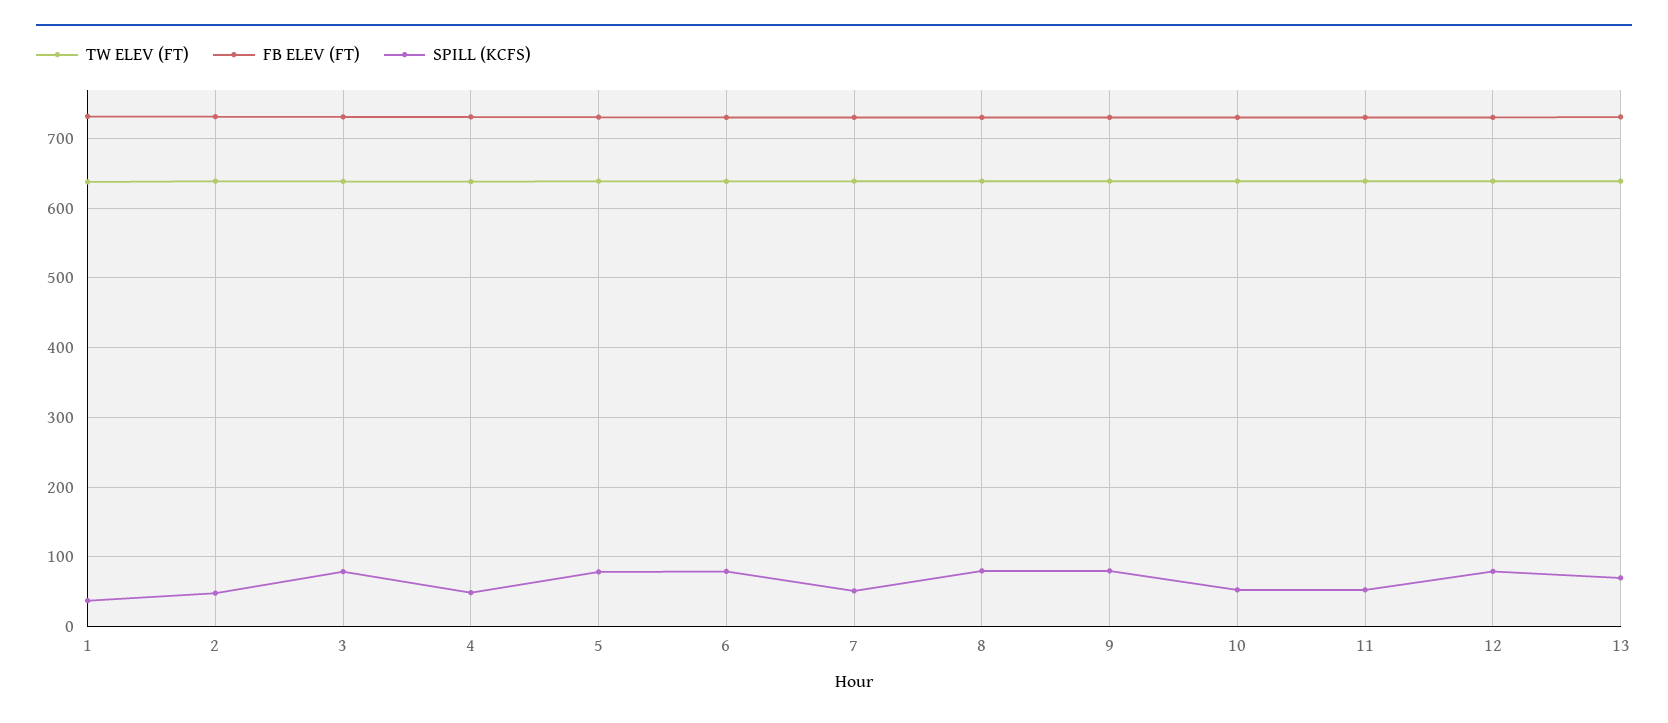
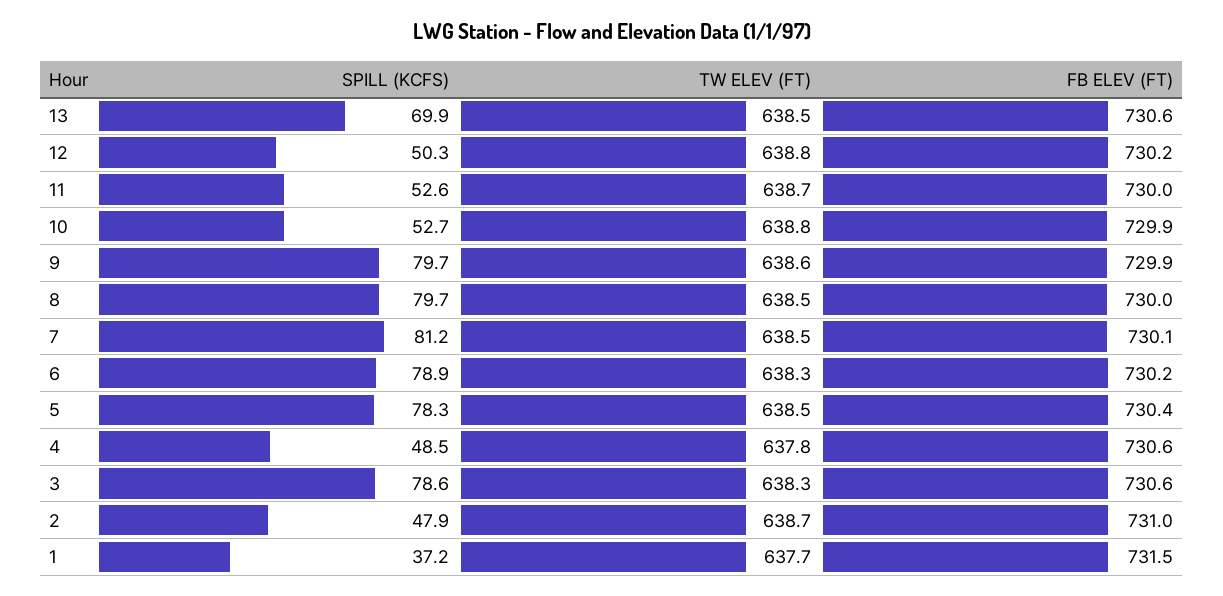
  {
    "TW ELEV (FT)": {
      "1": 637.7,
      "2": 638.7,
      "3": 638.3,
      "4": 637.8,
      "5": 638.5,
      "6": 638.3,
      "7": 638.5,
      "8": 638.5,
      "9": 638.6,
      "10": 638.8,
      "11": 638.7,
      "12": 638.8,
      "13": 638.5
    },
    "FB ELEV (FT)": {
      "1": 731.5,
      "2": 731,
      "3": 730.6,
      "4": 730.6,
      "5": 730.4,
      "6": 730.2,
      "7": 730.1,
      "8": 730,
      "9": 729.9,
      "10": 729.9,
      "11": 730,
      "12": 730.2,
      "13": 730.6
    },
    "SPILL (KCFS)": {
      "1": 37.2,
      "2": 47.9,
      "3": 78.6,
      "4": 48.5,
      "5": 78.3,
      "6": 78.9,
-     "7": 50,
+     "7": 81.2,
      "8": 79.7,
      "9": 79.7,
      "10": 52.7,
      "11": 52.6,
-     "12": 80,
+     "12": 50.3,
      "13": 69.9
    }
  }

